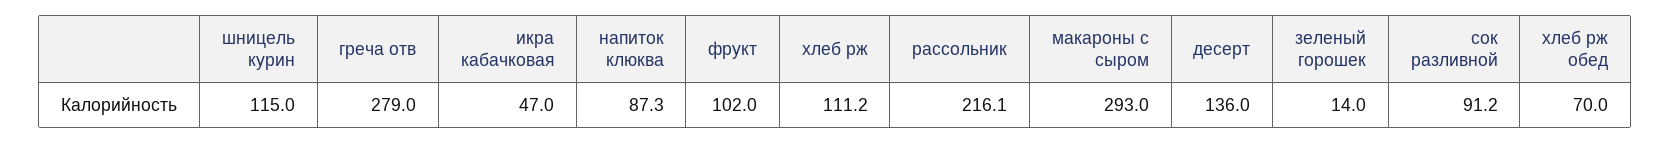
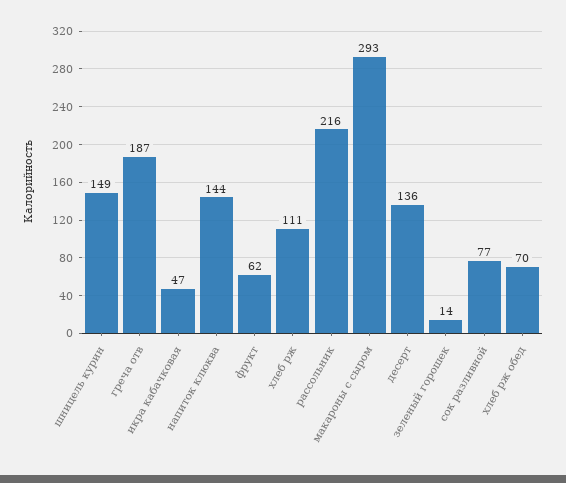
  {
-   "шницель курин": 115,
+   "шницель курин": 149,
-   "греча отв": 279,
+   "греча отв": 187,
    "икра кабачковая": 47,
-   "напиток клюква": 87.3,
+   "напиток клюква": 144,
-   "фрукт": 102,
+   "фрукт": 62,
    "хлеб рж": 111.2,
    "рассольник": 216.1,
    "макароны с сыром": 293,
    "десерт": 136,
    "зеленый горошек": 14,
-   "сок разливной": 91.2,
+   "сок разливной": 77,
    "хлеб рж обед": 70
  }

